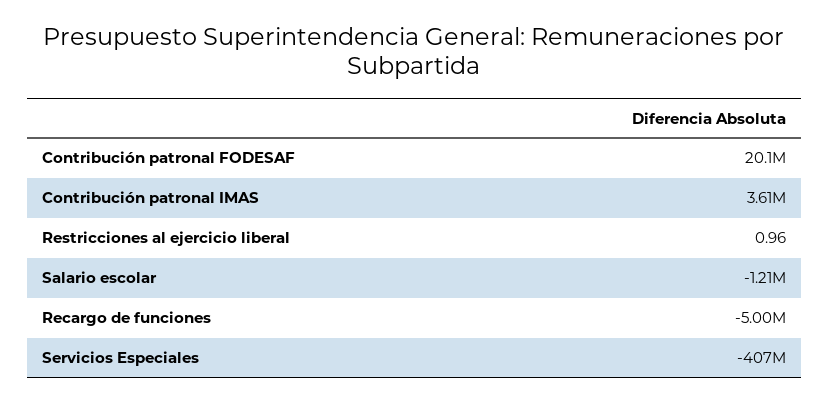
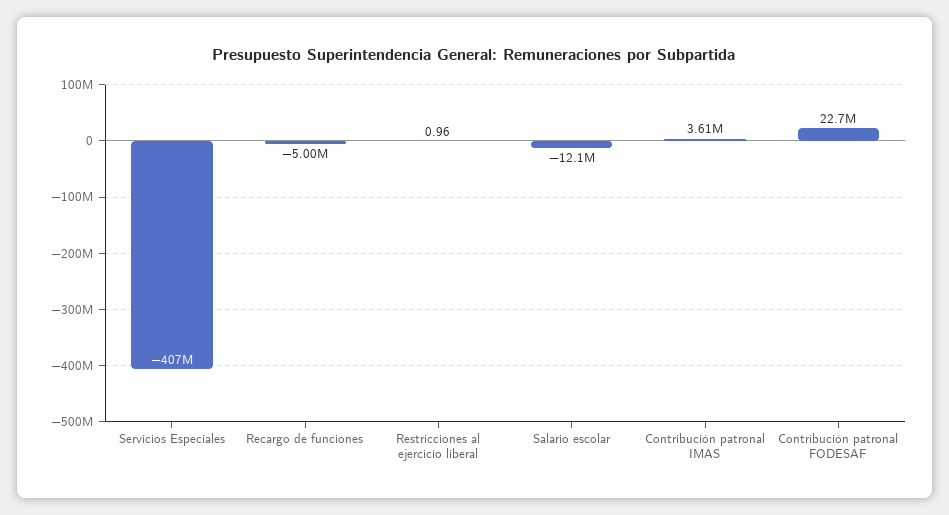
  {
-   "Contribución patronal FODESAF": 20100000,
+   "Contribución patronal FODESAF": 22700000,
    "Contribución patronal IMAS": 3610000,
    "Restricciones al ejercicio liberal": 0.96,
-   "Salario escolar": -1210000,
+   "Salario escolar": -12100000,
    "Recargo de funciones": -5000000,
    "Servicios Especiales": -407000000
  }

